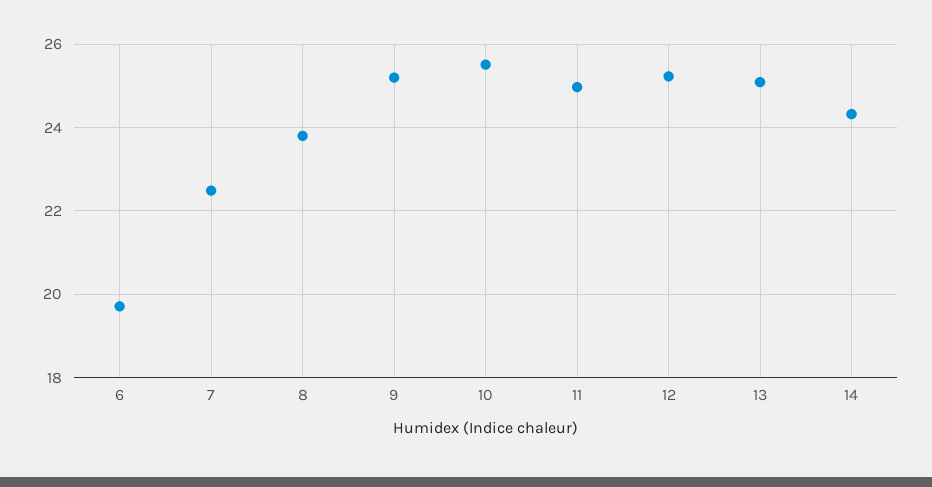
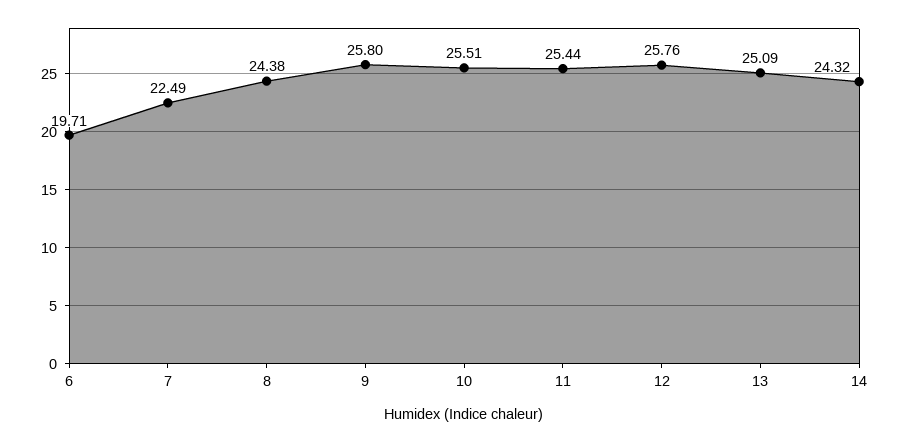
  {
    "6": 19.71,
    "7": 22.49,
-   "8": 23.8,
+   "8": 24.38,
-   "9": 25.2,
+   "9": 25.8,
    "10": 25.51,
-   "11": 25,
+   "11": 25.44,
-   "12": 25.2,
+   "12": 25.76,
    "13": 25.09,
    "14": 24.32
  }

